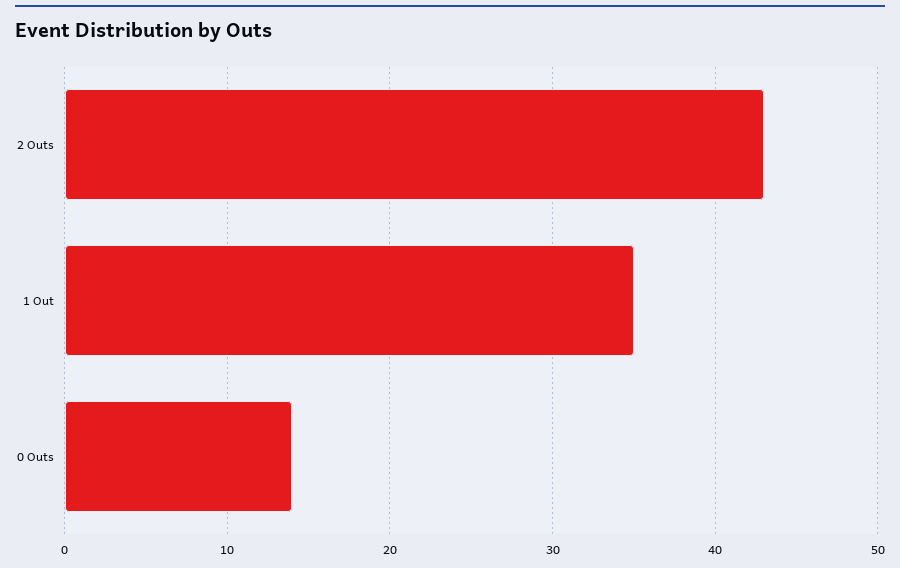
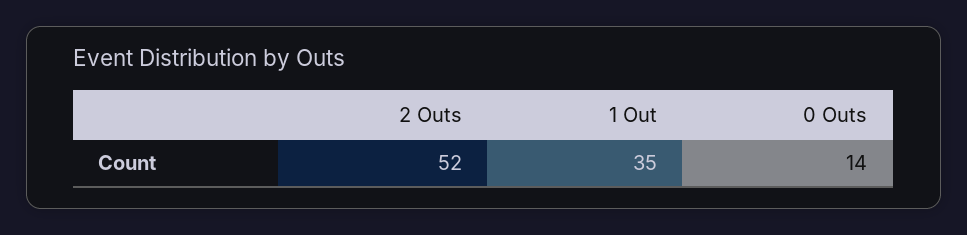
  {
-   "2 Outs": 43,
+   "2 Outs": 52,
    "1 Out": 35,
    "0 Outs": 14
  }

